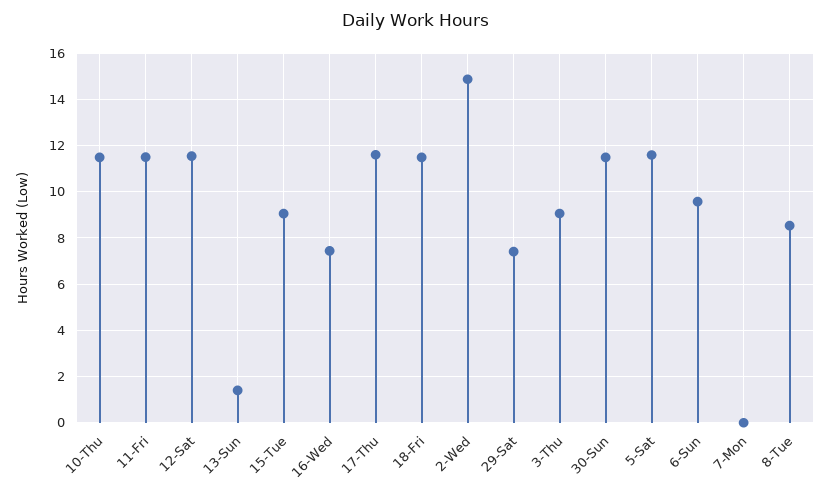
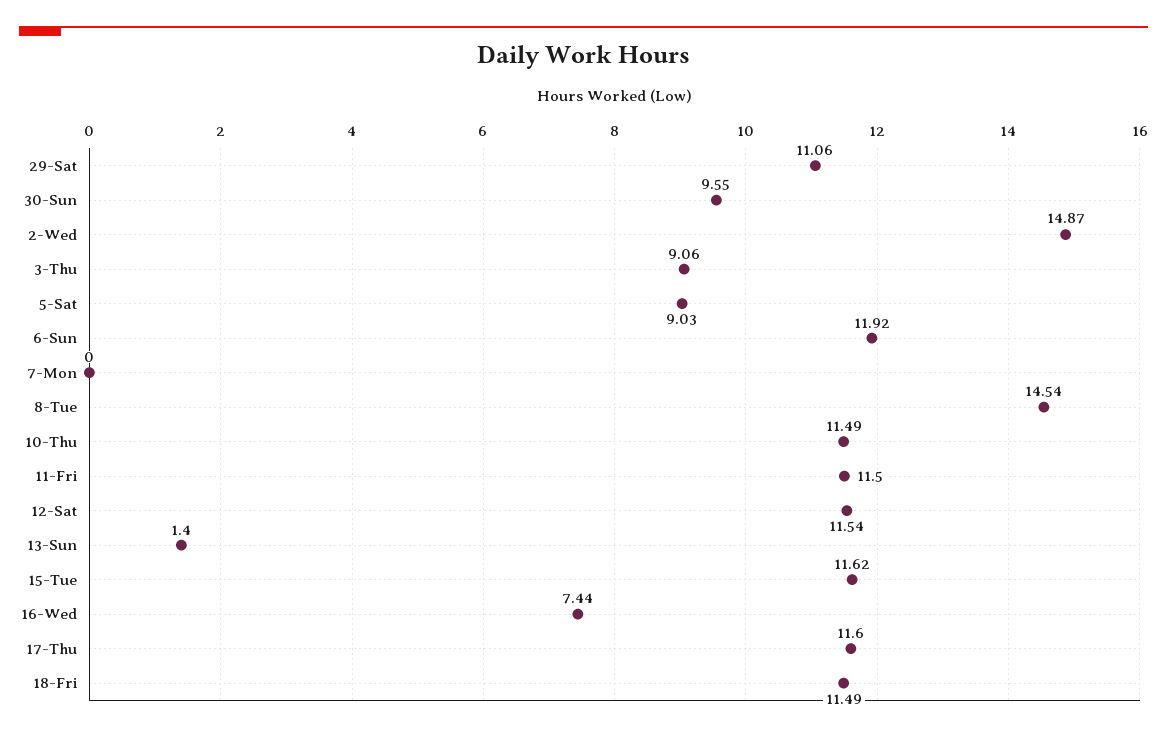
  {
    "10-Thu": 11.49,
    "11-Fri": 11.5,
    "12-Sat": 11.54,
    "13-Sun": 1.4,
-   "15-Tue": 9,
+   "15-Tue": 11.62,
    "16-Wed": 7.44,
    "17-Thu": 11.6,
    "18-Fri": 11.49,
    "2-Wed": 14.87,
-   "29-Sat": 7.5,
+   "29-Sat": 11.06,
    "3-Thu": 9.06,
-   "30-Sun": 11.5,
+   "30-Sun": 9.55,
-   "5-Sat": 11.5,
+   "5-Sat": 9.03,
-   "6-Sun": 9.5,
+   "6-Sun": 11.92,
    "7-Mon": 0,
-   "8-Tue": 8.5
+   "8-Tue": 14.54
  }

